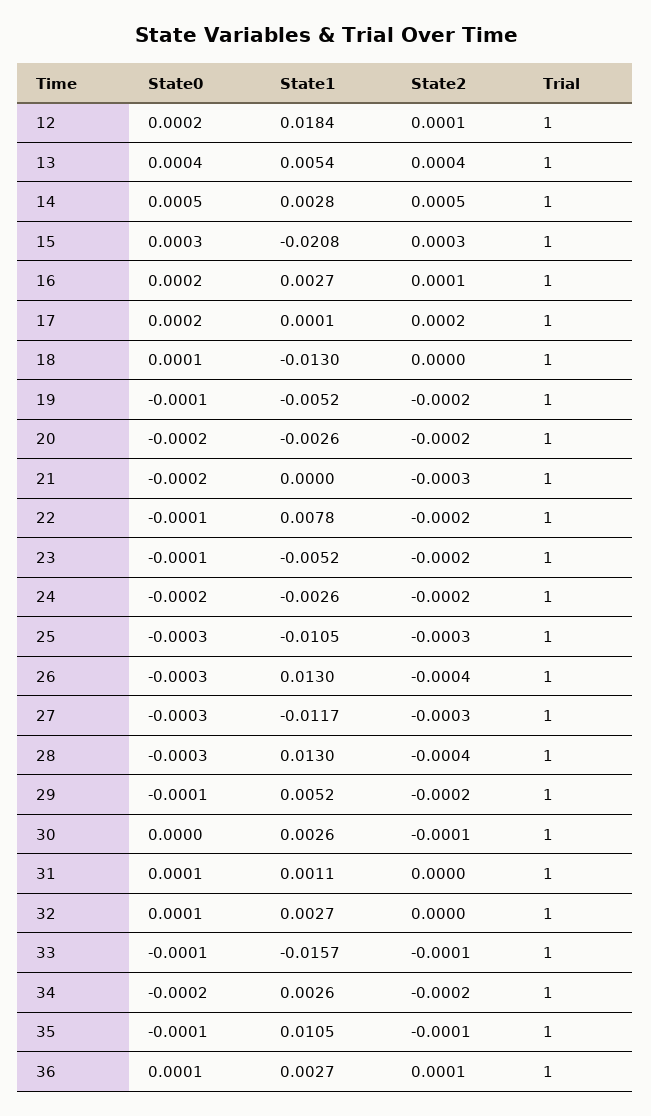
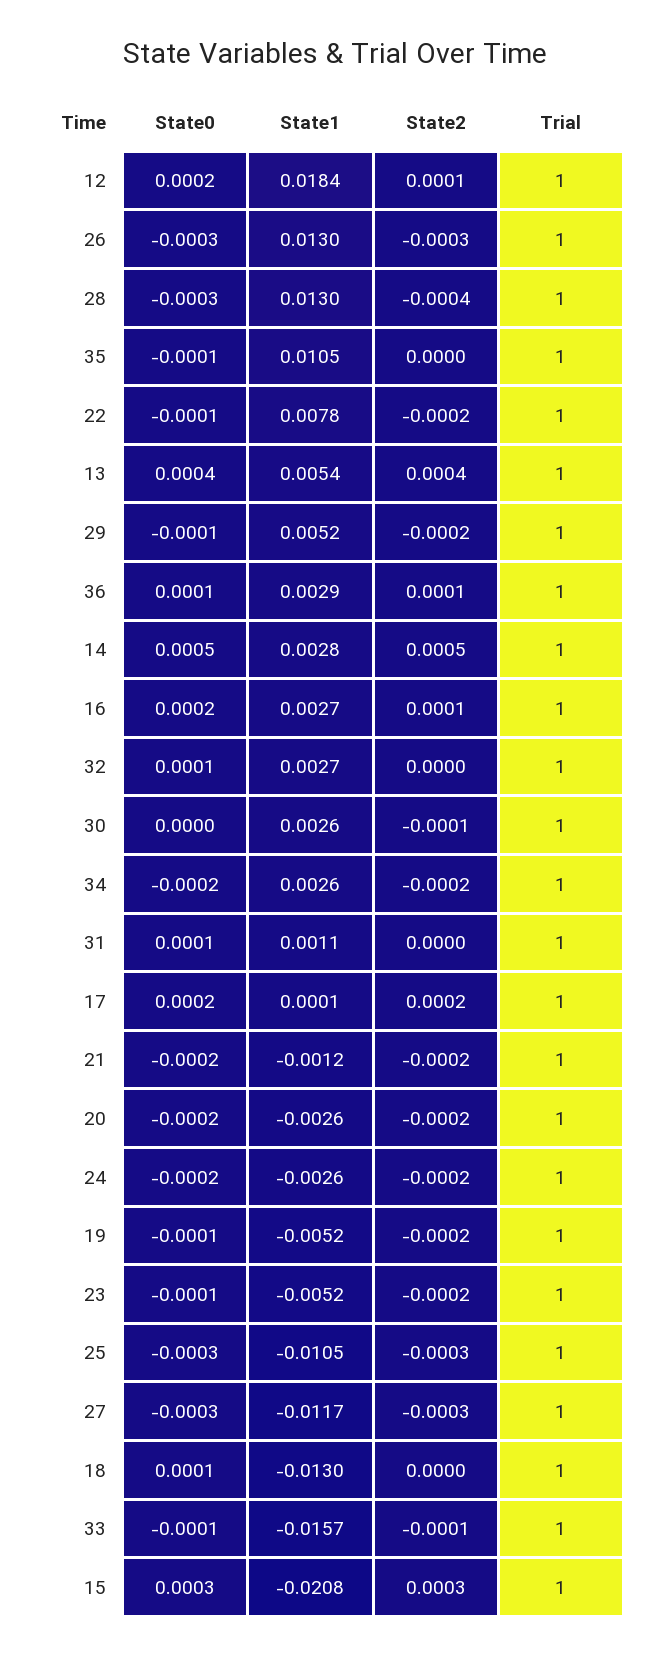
  {
    "State0": {
      "12": 0.0002,
      "13": 0.0004,
      "14": 0.0005,
      "15": 0.0003,
      "16": 0.0002,
      "17": 0.0002,
      "18": 0.0001,
      "19": -0.0001,
      "20": -0.0002,
      "21": -0.0002,
      "22": -0.0001,
      "23": -0.0001,
      "24": -0.0002,
      "25": -0.0003,
      "26": -0.0003,
      "27": -0.0003,
      "28": -0.0003,
      "29": -0.0001,
      "30": 0,
      "31": 0.0001,
      "32": 0.0001,
      "33": -0.0001,
      "34": -0.0002,
      "35": -0.0001,
      "36": 0.0001
    },
    "State1": {
      "12": 0.0184,
      "13": 0.0054,
      "14": 0.0028,
      "15": -0.0208,
      "16": 0.0027,
      "17": 0.0001,
      "18": -0.013,
      "19": -0.0052,
      "20": -0.0026,
-     "21": 0,
+     "21": -0.0012,
      "22": 0.0078,
      "23": -0.0052,
      "24": -0.0026,
      "25": -0.0105,
      "26": 0.013,
      "27": -0.0117,
      "28": 0.013,
      "29": 0.0052,
      "30": 0.0026,
      "31": 0.0011,
      "32": 0.0027,
      "33": -0.0157,
      "34": 0.0026,
      "35": 0.0105,
-     "36": 0.0027
+     "36": 0.0029
    },
    "State2": {
      "12": 0.0001,
      "13": 0.0004,
      "14": 0.0005,
      "15": 0.0003,
      "16": 0.0001,
      "17": 0.0002,
      "18": 0,
      "19": -0.0002,
      "20": -0.0002,
-     "21": -0.0003,
+     "21": -0.0002,
      "22": -0.0002,
      "23": -0.0002,
      "24": -0.0002,
      "25": -0.0003,
-     "26": -0.0004,
+     "26": -0.0003,
      "27": -0.0003,
      "28": -0.0004,
      "29": -0.0002,
      "30": -0.0001,
      "31": 0,
      "32": 0,
      "33": -0.0001,
      "34": -0.0002,
-     "35": -0.0001,
+     "35": 0,
      "36": 0.0001
    },
    "Trial": {
      "12": 1,
      "13": 1,
      "14": 1,
      "15": 1,
      "16": 1,
      "17": 1,
      "18": 1,
      "19": 1,
      "20": 1,
      "21": 1,
      "22": 1,
      "23": 1,
      "24": 1,
      "25": 1,
      "26": 1,
      "27": 1,
      "28": 1,
      "29": 1,
      "30": 1,
      "31": 1,
      "32": 1,
      "33": 1,
      "34": 1,
      "35": 1,
      "36": 1
    }
  }

